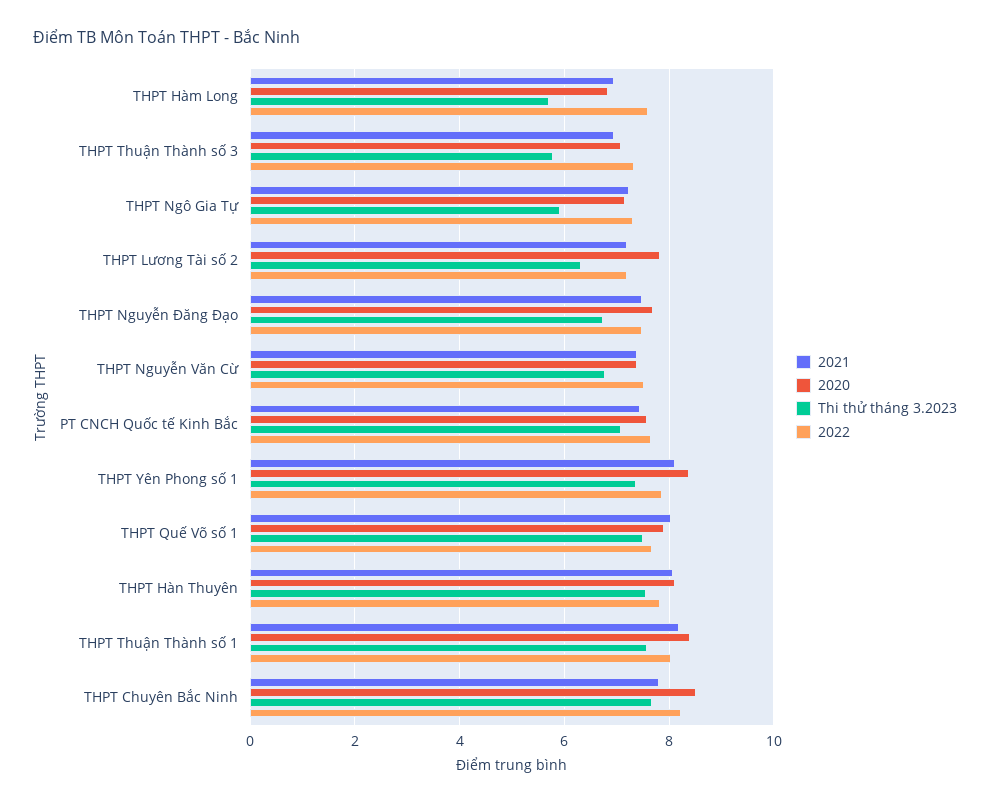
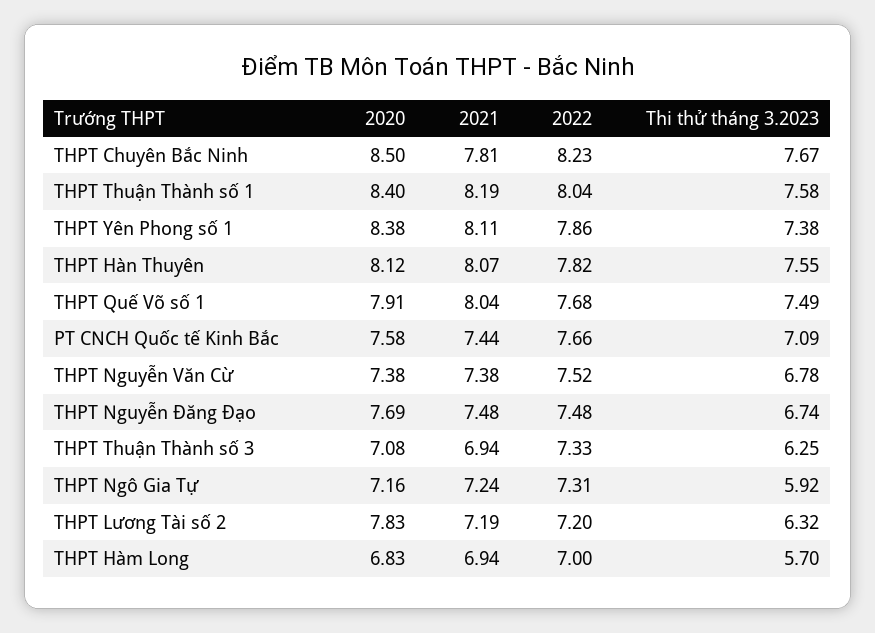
  {
    "2021": {
      "THPT Hàm Long": 6.94,
      "THPT Thuận Thành số 3": 6.94,
      "THPT Ngô Gia Tự": 7.24,
      "THPT Lương Tài số 2": 7.19,
      "THPT Nguyễn Đăng Đạo": 7.48,
      "THPT Nguyễn Văn Cừ": 7.38,
      "PT CNCH Quốc tế Kinh Bắc": 7.44,
      "THPT Yên Phong số 1": 8.11,
      "THPT Quế Võ số 1": 8.04,
      "THPT Hàn Thuyên": 8.07,
      "THPT Thuận Thành số 1": 8.19,
      "THPT Chuyên Bắc Ninh": 7.81
    },
    "2020": {
      "THPT Hàm Long": 6.83,
      "THPT Thuận Thành số 3": 7.08,
      "THPT Ngô Gia Tự": 7.16,
      "THPT Lương Tài số 2": 7.83,
      "THPT Nguyễn Đăng Đạo": 7.69,
      "THPT Nguyễn Văn Cừ": 7.38,
      "PT CNCH Quốc tế Kinh Bắc": 7.58,
      "THPT Yên Phong số 1": 8.38,
      "THPT Quế Võ số 1": 7.91,
      "THPT Hàn Thuyên": 8.12,
      "THPT Thuận Thành số 1": 8.4,
      "THPT Chuyên Bắc Ninh": 8.5
    },
    "Thi thử tháng 3.2023": {
      "THPT Hàm Long": 5.7,
-     "THPT Thuận Thành số 3": 5.8,
+     "THPT Thuận Thành số 3": 6.25,
      "THPT Ngô Gia Tự": 5.92,
      "THPT Lương Tài số 2": 6.32,
      "THPT Nguyễn Đăng Đạo": 6.74,
      "THPT Nguyễn Văn Cừ": 6.78,
      "PT CNCH Quốc tế Kinh Bắc": 7.09,
      "THPT Yên Phong số 1": 7.38,
      "THPT Quế Võ số 1": 7.49,
      "THPT Hàn Thuyên": 7.55,
      "THPT Thuận Thành số 1": 7.58,
      "THPT Chuyên Bắc Ninh": 7.67
    },
    "2022": {
-     "THPT Hàm Long": 7.6,
+     "THPT Hàm Long": 7,
      "THPT Thuận Thành số 3": 7.33,
      "THPT Ngô Gia Tự": 7.31,
      "THPT Lương Tài số 2": 7.2,
      "THPT Nguyễn Đăng Đạo": 7.48,
      "THPT Nguyễn Văn Cừ": 7.52,
      "PT CNCH Quốc tế Kinh Bắc": 7.66,
      "THPT Yên Phong số 1": 7.86,
      "THPT Quế Võ số 1": 7.68,
      "THPT Hàn Thuyên": 7.82,
      "THPT Thuận Thành số 1": 8.04,
      "THPT Chuyên Bắc Ninh": 8.23
    }
  }

